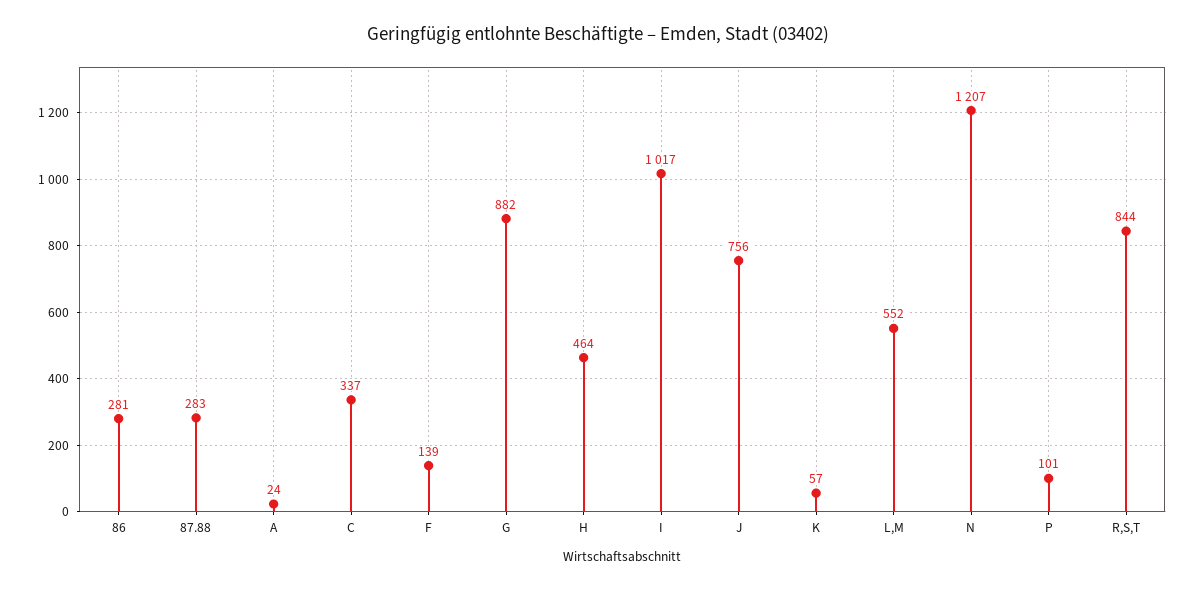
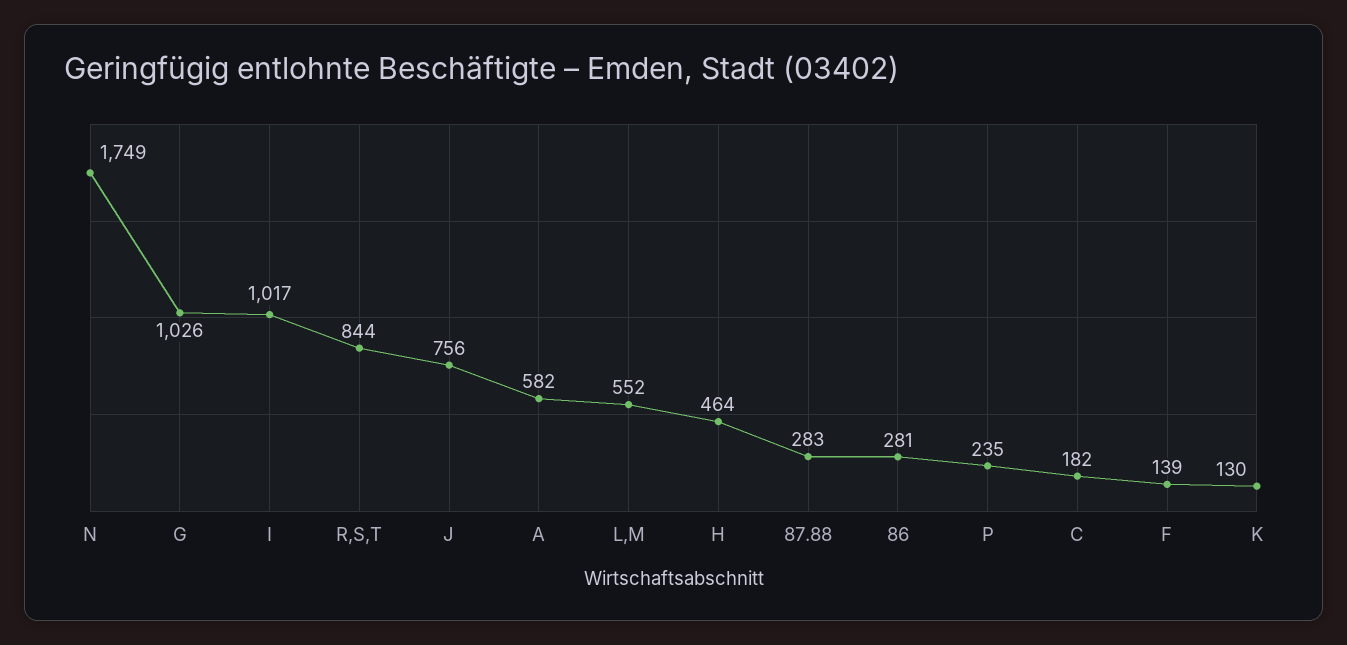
  {
    "86": 281,
    "87.88": 283,
-   "A": 24,
+   "A": 582,
-   "C": 337,
+   "C": 182,
    "F": 139,
-   "G": 882,
+   "G": 1026,
    "H": 464,
    "I": 1017,
    "J": 756,
-   "K": 57,
+   "K": 130,
    "L,M": 552,
-   "N": 1207,
+   "N": 1749,
-   "P": 101,
+   "P": 235,
    "R,S,T": 844
  }

